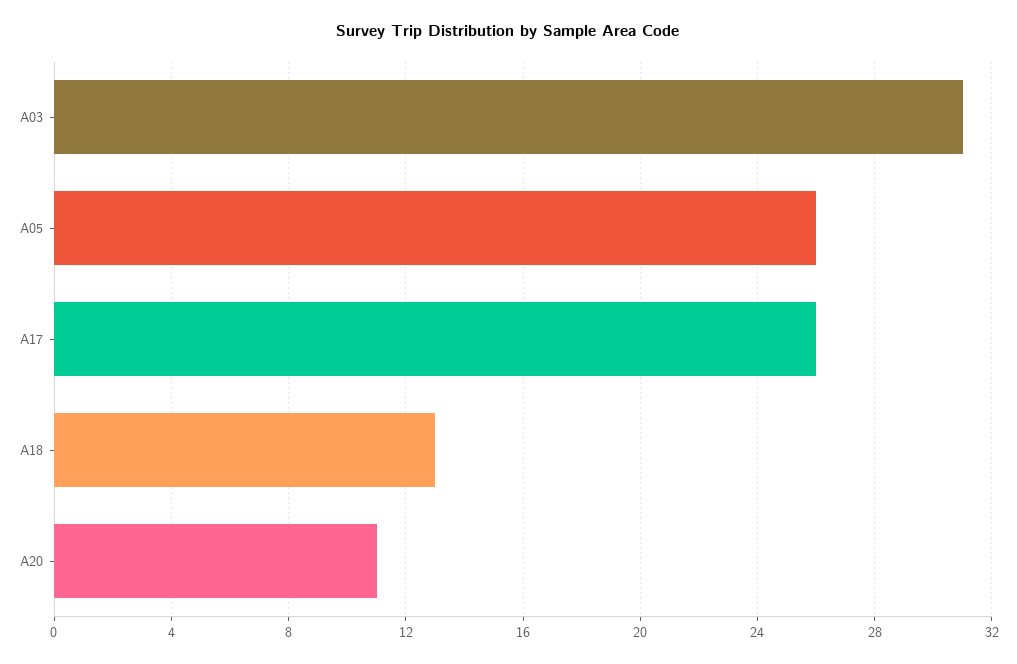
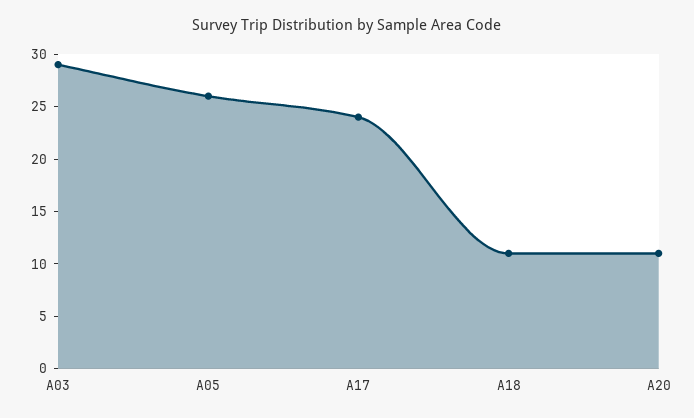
  {
-   "A03": 31,
+   "A03": 29,
    "A05": 26,
-   "A17": 26,
+   "A17": 24,
-   "A18": 13,
+   "A18": 11,
    "A20": 11
  }

